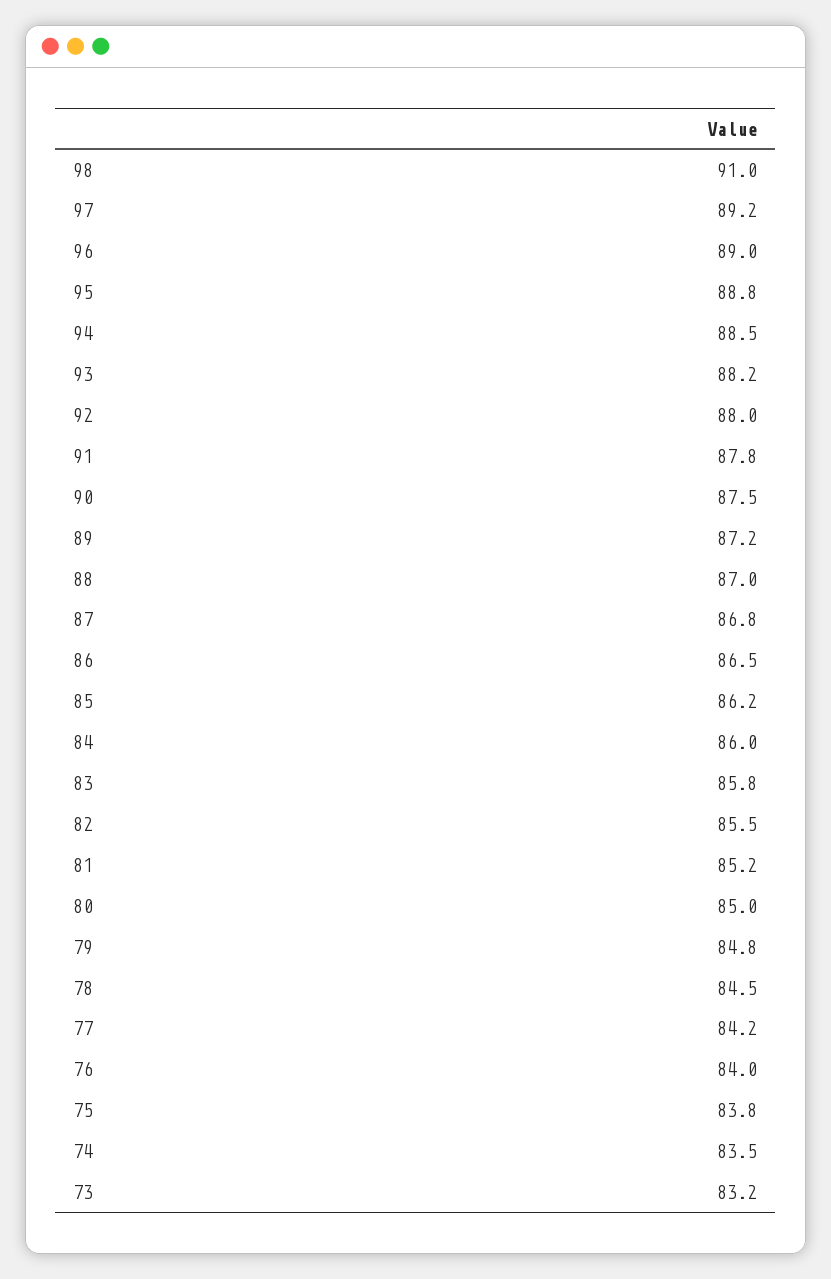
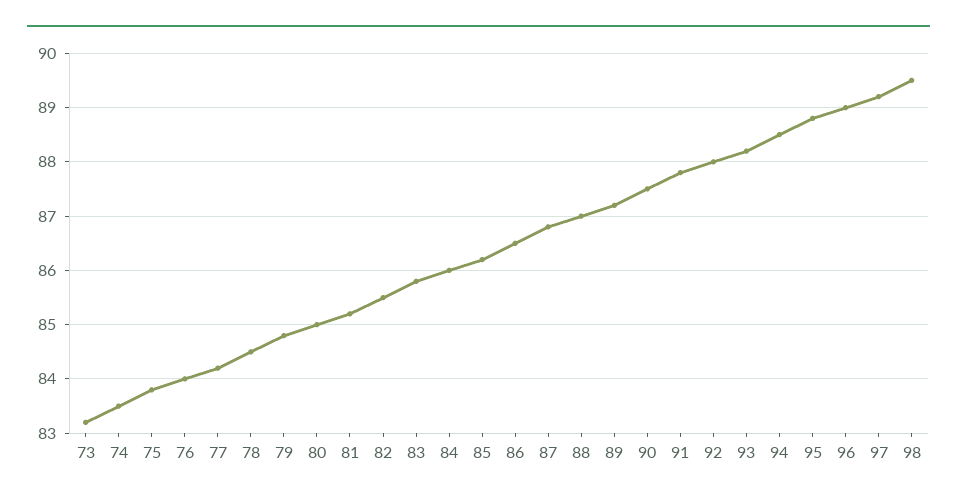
  {
-   "98": 91,
+   "98": 89.5,
    "97": 89.2,
    "96": 89,
    "95": 88.8,
    "94": 88.5,
    "93": 88.2,
    "92": 88,
    "91": 87.8,
    "90": 87.5,
    "89": 87.2,
    "88": 87,
    "87": 86.8,
    "86": 86.5,
    "85": 86.2,
    "84": 86,
    "83": 85.8,
    "82": 85.5,
    "81": 85.2,
    "80": 85,
    "79": 84.8,
    "78": 84.5,
    "77": 84.2,
    "76": 84,
    "75": 83.8,
    "74": 83.5,
    "73": 83.2
  }

